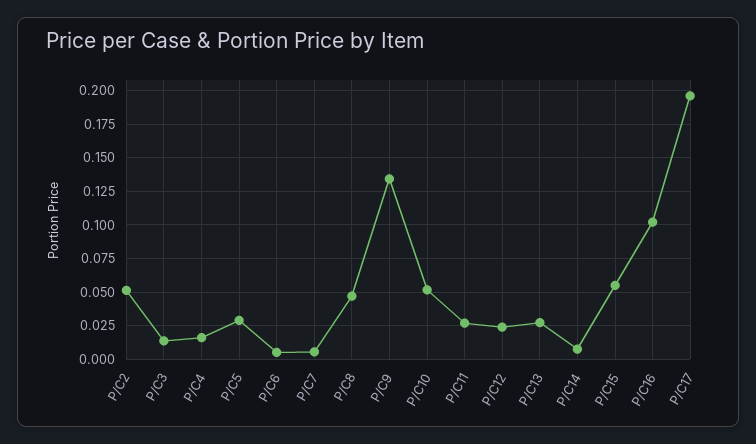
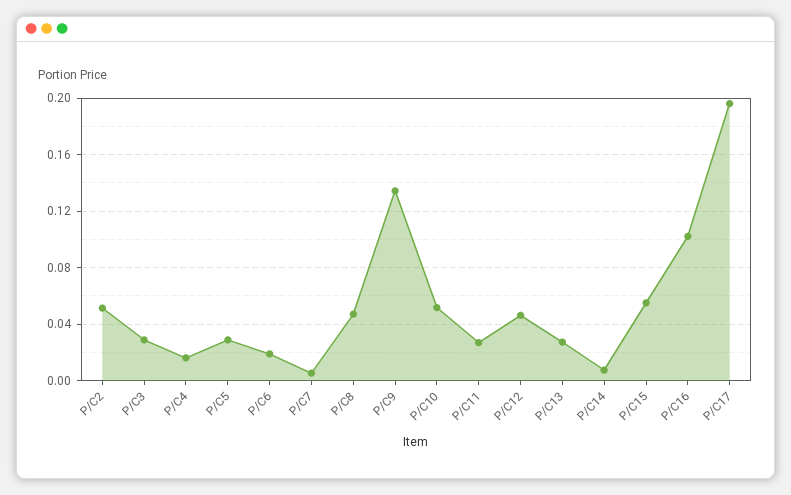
  {
    "P/C2": 0.05,
-   "P/C3": 0.015,
+   "P/C3": 0.03,
    "P/C4": 0.015,
    "P/C5": 0.03,
-   "P/C6": 0.005,
+   "P/C6": 0.02,
    "P/C7": 0.005,
    "P/C8": 0.045,
    "P/C9": 0.135,
    "P/C10": 0.05,
    "P/C11": 0.025,
-   "P/C12": 0.025,
+   "P/C12": 0.045,
    "P/C13": 0.025,
    "P/C14": 0.01,
    "P/C15": 0.055,
    "P/C16": 0.1,
    "P/C17": 0.195
  }

